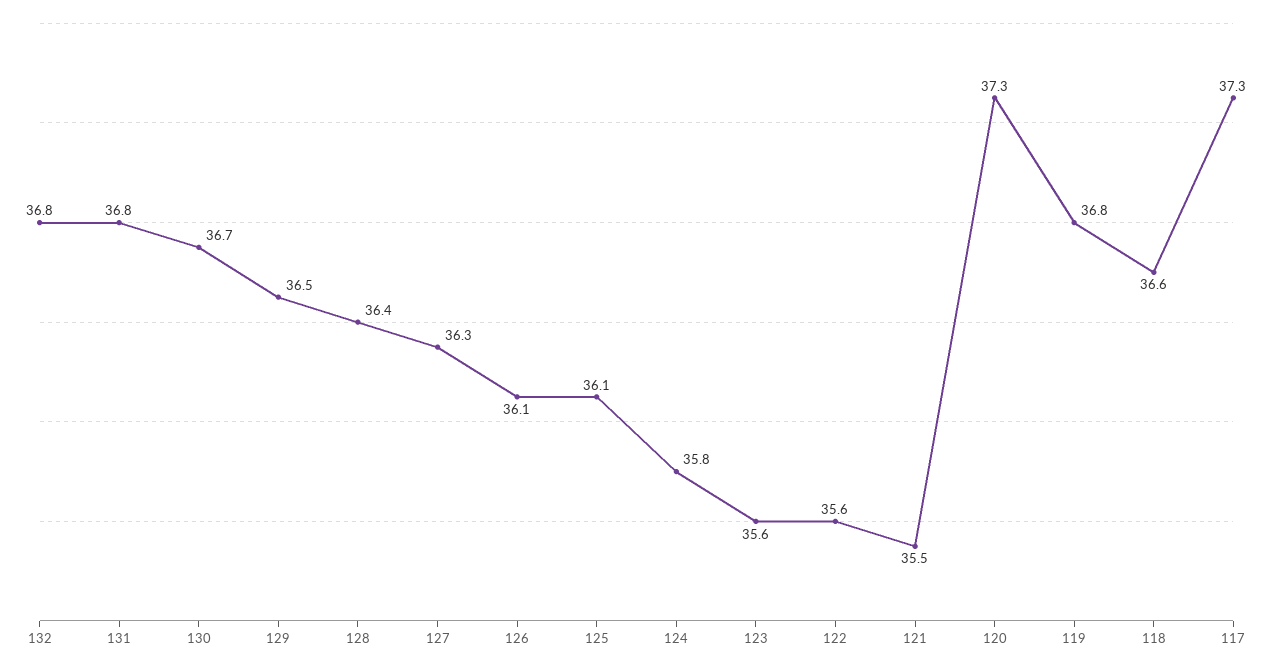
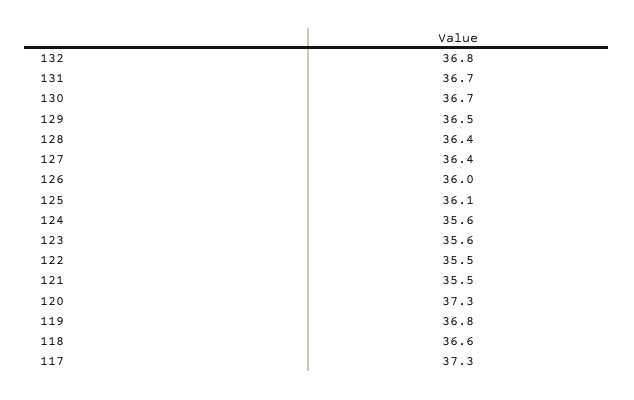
  {
    "132": 36.8,
-   "131": 36.8,
+   "131": 36.7,
    "130": 36.7,
    "129": 36.5,
    "128": 36.4,
-   "127": 36.3,
+   "127": 36.4,
-   "126": 36.1,
+   "126": 36,
    "125": 36.1,
-   "124": 35.8,
+   "124": 35.6,
    "123": 35.6,
-   "122": 35.6,
+   "122": 35.5,
    "121": 35.5,
    "120": 37.3,
    "119": 36.8,
    "118": 36.6,
    "117": 37.3
  }

